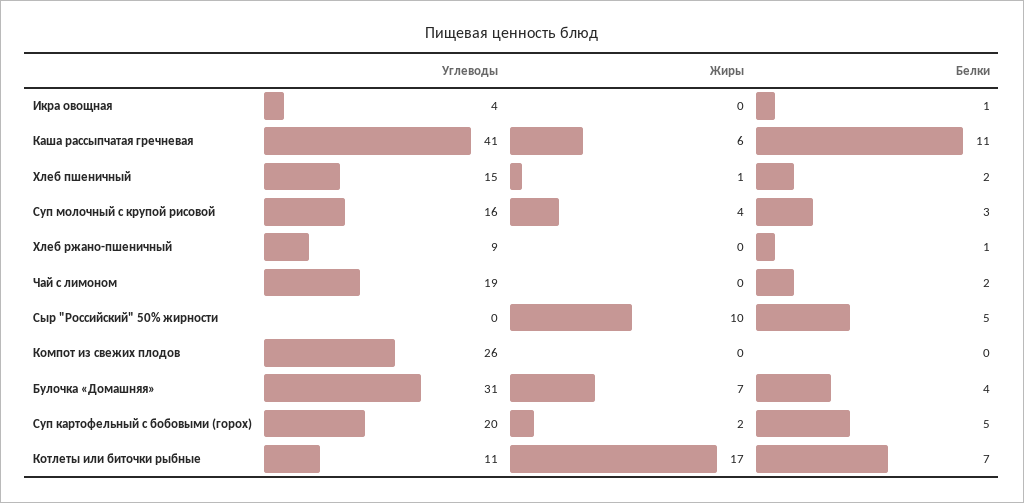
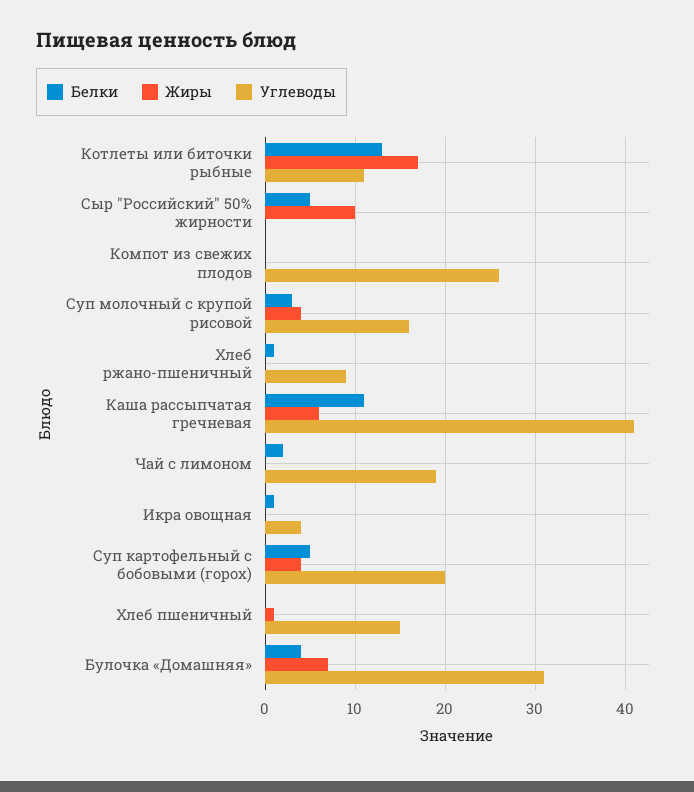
  {
    "Углеводы": {
      "Икра овощная": 4,
      "Каша рассыпчатая гречневая": 41,
      "Хлеб пшеничный": 15,
      "Суп молочный с крупой рисовой": 16,
      "Хлеб ржано-пшеничный": 9,
      "Чай с лимоном": 19,
      "Сыр \"Российский\" 50% жирности": 0,
      "Компот из свежих плодов": 26,
      "Булочка «Домашняя»": 31,
      "Суп картофельный с бобовыми (горох)": 20,
      "Котлеты или биточки рыбные": 11
    },
    "Жиры": {
      "Икра овощная": 0,
      "Каша рассыпчатая гречневая": 6,
      "Хлеб пшеничный": 1,
      "Суп молочный с крупой рисовой": 4,
      "Хлеб ржано-пшеничный": 0,
      "Чай с лимоном": 0,
      "Сыр \"Российский\" 50% жирности": 10,
      "Компот из свежих плодов": 0,
      "Булочка «Домашняя»": 7,
-     "Суп картофельный с бобовыми (горох)": 2,
+     "Суп картофельный с бобовыми (горох)": 4,
      "Котлеты или биточки рыбные": 17
    },
    "Белки": {
      "Икра овощная": 1,
      "Каша рассыпчатая гречневая": 11,
-     "Хлеб пшеничный": 2,
+     "Хлеб пшеничный": 0,
      "Суп молочный с крупой рисовой": 3,
      "Хлеб ржано-пшеничный": 1,
      "Чай с лимоном": 2,
      "Сыр \"Российский\" 50% жирности": 5,
      "Компот из свежих плодов": 0,
      "Булочка «Домашняя»": 4,
      "Суп картофельный с бобовыми (горох)": 5,
-     "Котлеты или биточки рыбные": 7
+     "Котлеты или биточки рыбные": 13
    }
  }

